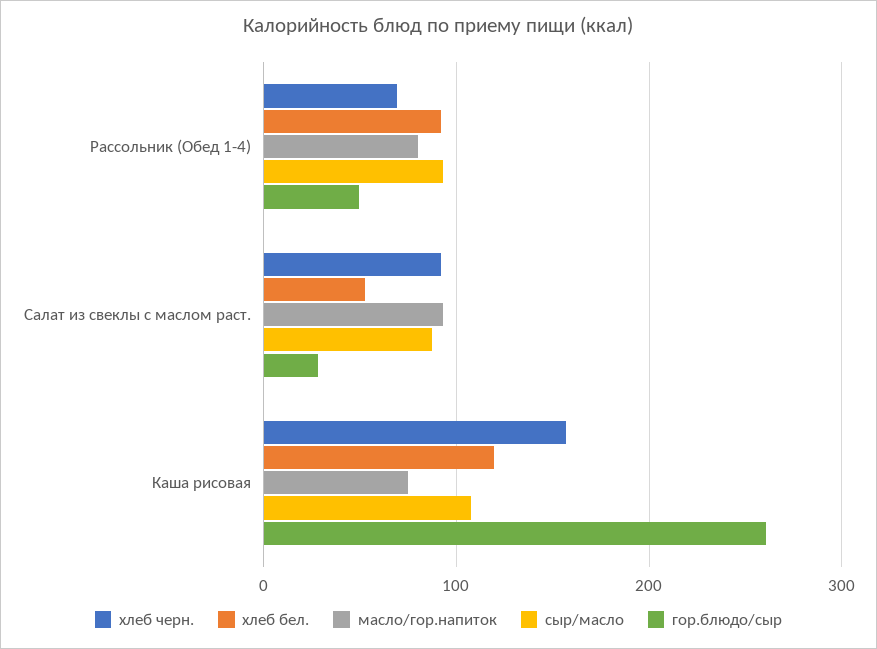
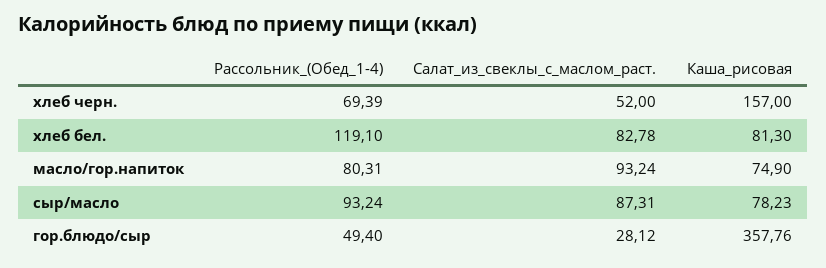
  {
    "хлеб черн.": {
      "Рассольник (Обед 1-4)": 69.39,
-     "Салат из свеклы с маслом раст.": 90,
+     "Салат из свеклы с маслом раст.": 52,
      "Каша рисовая": 157
    },
    "хлеб бел.": {
-     "Рассольник (Обед 1-4)": 90,
+     "Рассольник (Обед 1-4)": 119.1,
-     "Салат из свеклы с маслом раст.": 50,
+     "Салат из свеклы с маслом раст.": 82.78,
-     "Каша рисовая": 120
+     "Каша рисовая": 81.3
    },
    "масло/гор.напиток": {
      "Рассольник (Обед 1-4)": 80.31,
      "Салат из свеклы с маслом раст.": 93.24,
      "Каша рисовая": 74.9
    },
    "сыр/масло": {
      "Рассольник (Обед 1-4)": 93.24,
      "Салат из свеклы с маслом раст.": 87.31,
-     "Каша рисовая": 110
+     "Каша рисовая": 78.23
    },
    "гор.блюдо/сыр": {
      "Рассольник (Обед 1-4)": 49.4,
      "Салат из свеклы с маслом раст.": 28.12,
-     "Каша рисовая": 260
+     "Каша рисовая": 357.76
    }
  }

